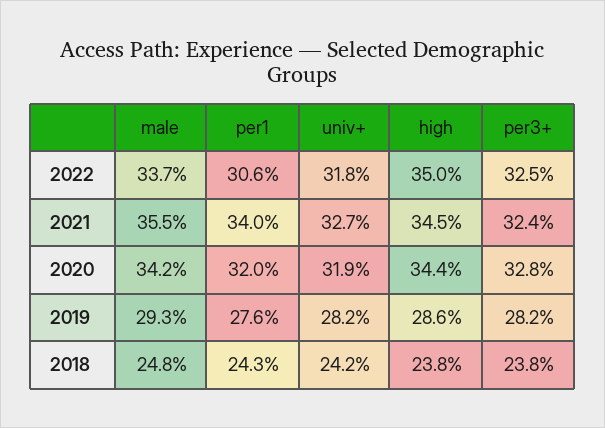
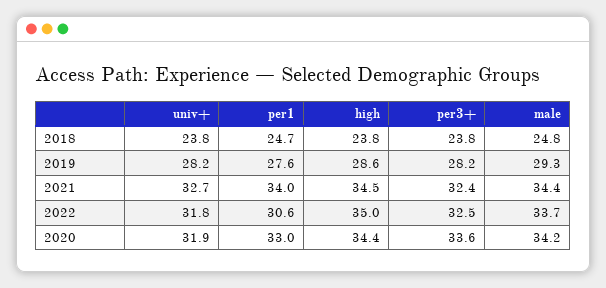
  {
    "male": {
      "2022": 33.7,
-     "2021": 35.5,
+     "2021": 34.4,
      "2020": 34.2,
      "2019": 29.3,
      "2018": 24.8
    },
    "per1": {
      "2022": 30.6,
      "2021": 34,
-     "2020": 32,
+     "2020": 33,
      "2019": 27.6,
-     "2018": 24.3
+     "2018": 24.7
    },
    "univ+": {
      "2022": 31.8,
      "2021": 32.7,
      "2020": 31.9,
      "2019": 28.2,
-     "2018": 24.2
+     "2018": 23.8
    },
    "high": {
      "2022": 35,
      "2021": 34.5,
      "2020": 34.4,
      "2019": 28.6,
      "2018": 23.8
    },
    "per3+": {
      "2022": 32.5,
      "2021": 32.4,
-     "2020": 32.8,
+     "2020": 33.6,
      "2019": 28.2,
      "2018": 23.8
    }
  }

